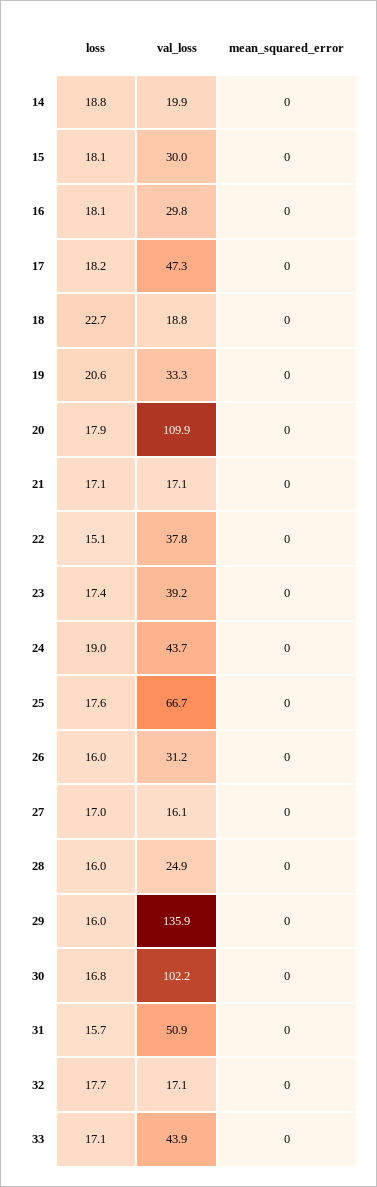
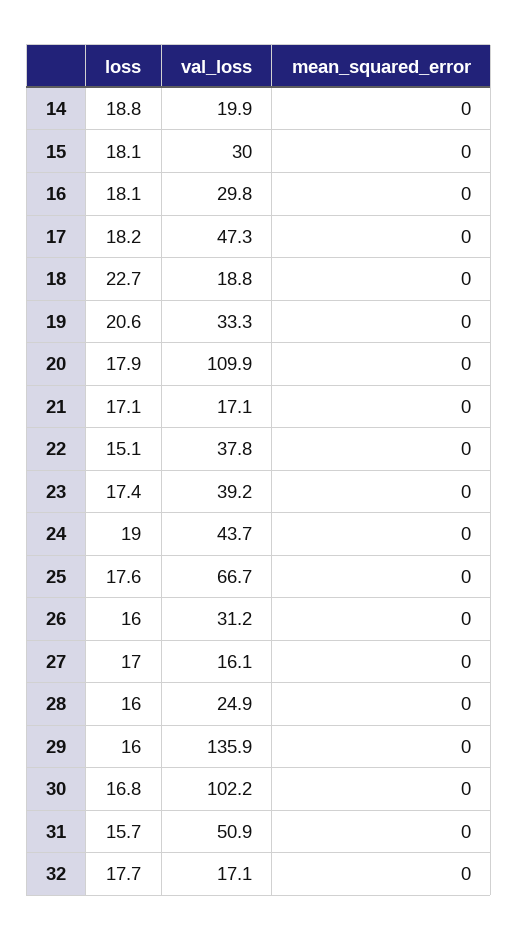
  {
    "loss": {
      "14": 18.8,
      "15": 18.1,
      "16": 18.1,
      "17": 18.2,
      "18": 22.7,
      "19": 20.6,
      "20": 17.9,
      "21": 17.1,
      "22": 15.1,
      "23": 17.4,
      "24": 19,
      "25": 17.6,
      "26": 16,
      "27": 17,
      "28": 16,
      "29": 16,
      "30": 16.8,
      "31": 15.7,
-     "32": 17.7,
+     "32": 17.7
-     "33": 17.1
    },
    "val_loss": {
      "14": 19.9,
      "15": 30,
      "16": 29.8,
      "17": 47.3,
      "18": 18.8,
      "19": 33.3,
      "20": 109.9,
      "21": 17.1,
      "22": 37.8,
      "23": 39.2,
      "24": 43.7,
      "25": 66.7,
      "26": 31.2,
      "27": 16.1,
      "28": 24.9,
      "29": 135.9,
      "30": 102.2,
      "31": 50.9,
-     "32": 17.1,
+     "32": 17.1
-     "33": 43.9
    },
    "mean_squared_error": {
      "14": 0,
      "15": 0,
      "16": 0,
      "17": 0,
      "18": 0,
      "19": 0,
      "20": 0,
      "21": 0,
      "22": 0,
      "23": 0,
      "24": 0,
      "25": 0,
      "26": 0,
      "27": 0,
      "28": 0,
      "29": 0,
      "30": 0,
      "31": 0,
-     "32": 0,
+     "32": 0
-     "33": 0
    }
  }

